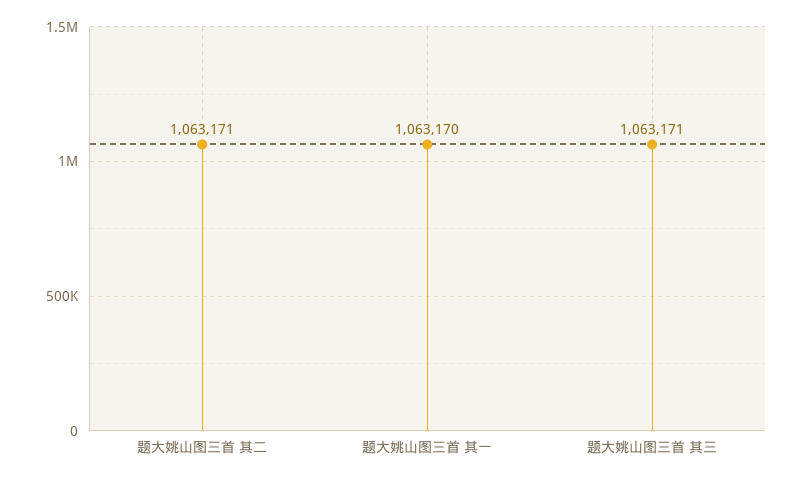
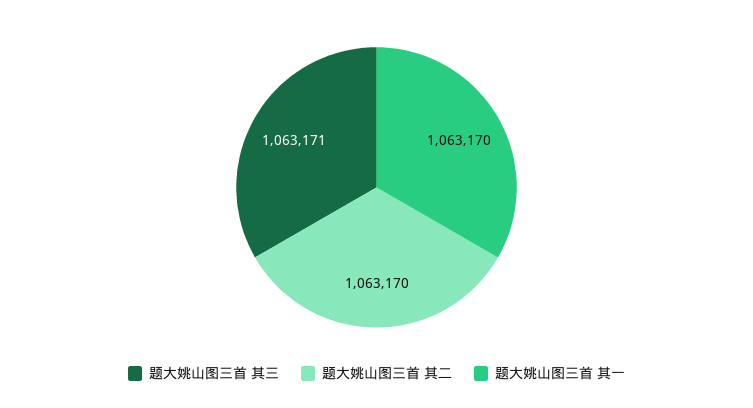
  {
-   "题大姚山图三首 其二": 1063171,
+   "题大姚山图三首 其二": 1063170,
    "题大姚山图三首 其一": 1063170,
    "题大姚山图三首 其三": 1063171
  }

